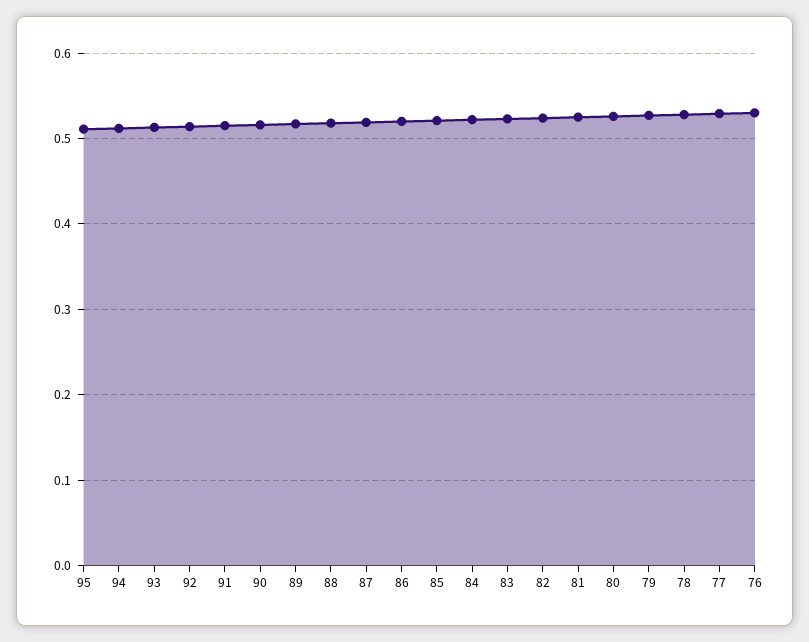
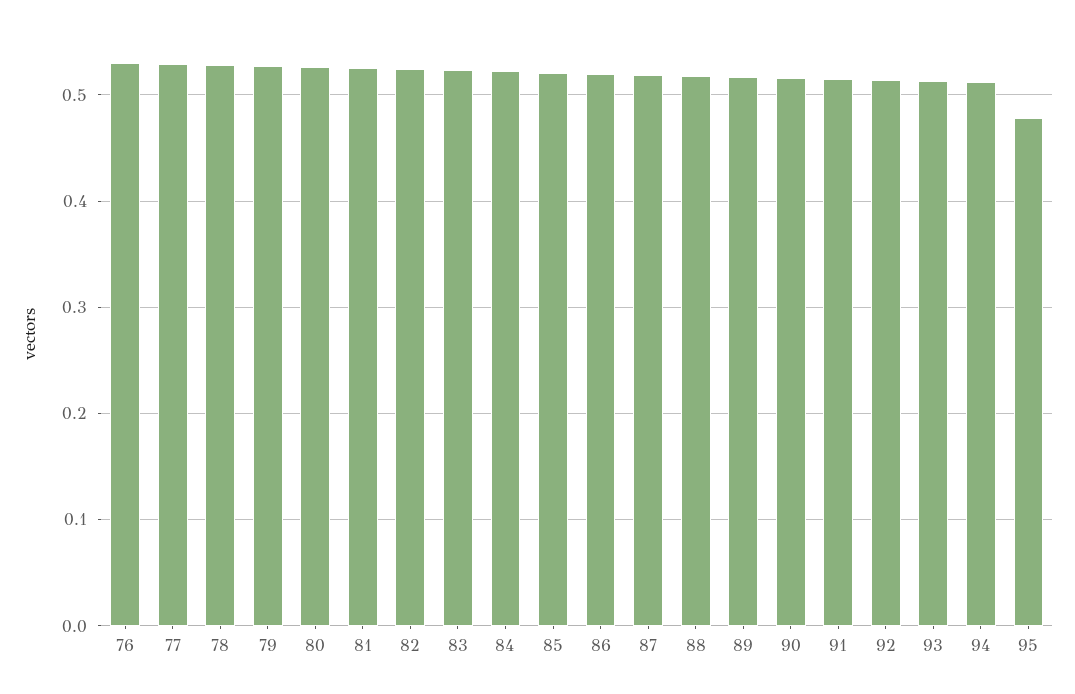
  {
-   "95": 0.51,
+   "95": 0.48,
    "94": 0.51,
    "93": 0.51,
    "92": 0.51,
    "91": 0.52,
    "90": 0.52,
    "89": 0.52,
    "88": 0.52,
    "87": 0.52,
    "86": 0.52,
    "85": 0.52,
    "84": 0.52,
    "83": 0.52,
    "82": 0.52,
    "81": 0.53,
    "80": 0.53,
    "79": 0.53,
    "78": 0.53,
    "77": 0.53,
    "76": 0.53
  }

